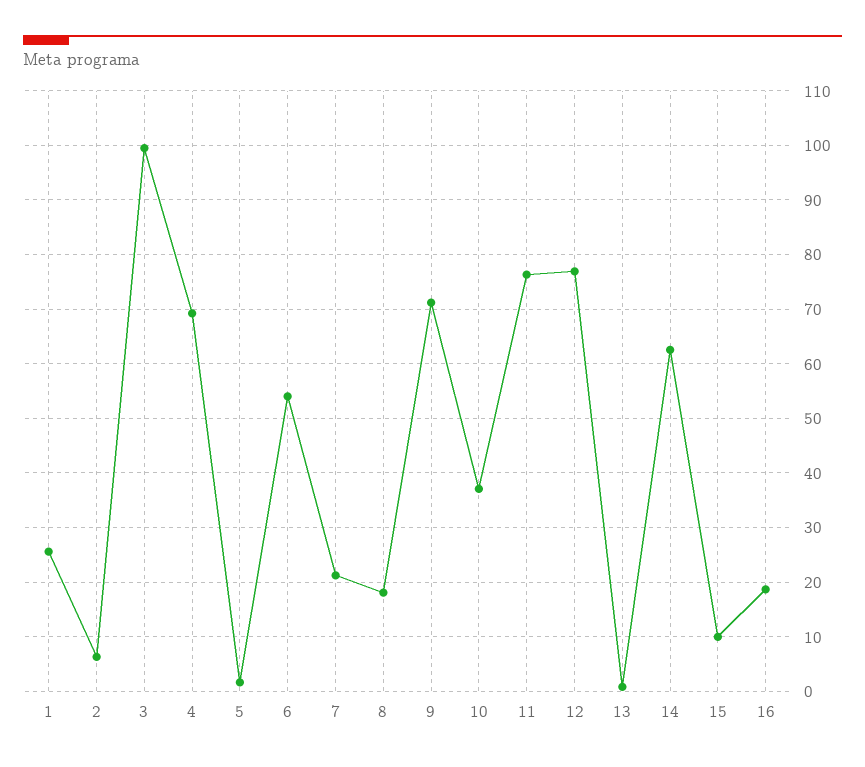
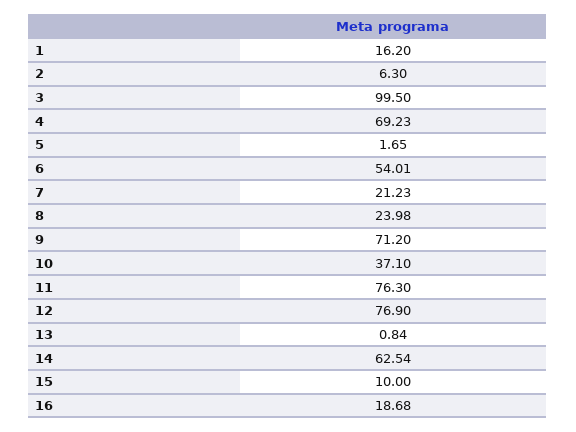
  {
-   "1": 26,
+   "1": 16.2,
    "2": 6.3,
    "3": 99.5,
    "4": 69.23,
    "5": 1.65,
    "6": 54.01,
    "7": 21.23,
-   "8": 18,
+   "8": 23.98,
    "9": 71.2,
    "10": 37.1,
    "11": 76.3,
    "12": 76.9,
    "13": 0.84,
    "14": 62.54,
    "15": 10,
    "16": 18.68
  }

